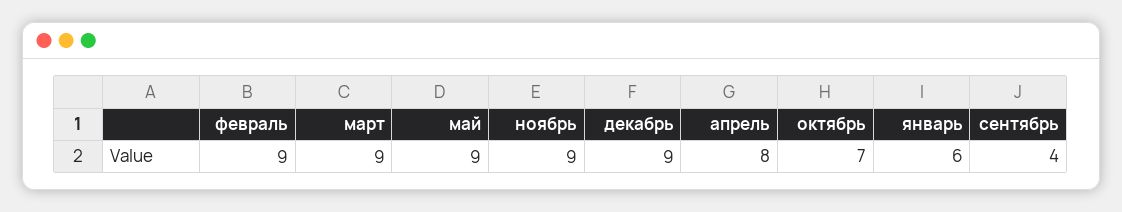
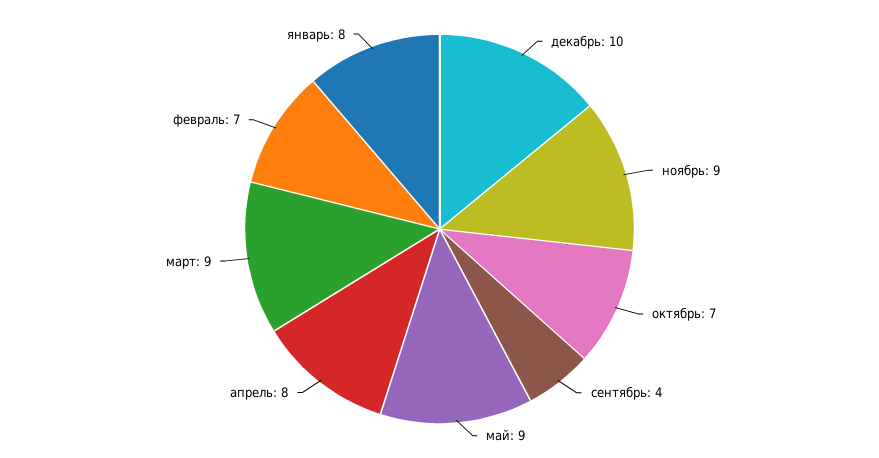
  {
-   "февраль": 9,
+   "февраль": 7,
    "март": 9,
    "май": 9,
    "ноябрь": 9,
-   "декабрь": 9,
+   "декабрь": 10,
    "апрель": 8,
    "октябрь": 7,
-   "январь": 6,
+   "январь": 8,
    "сентябрь": 4
  }

